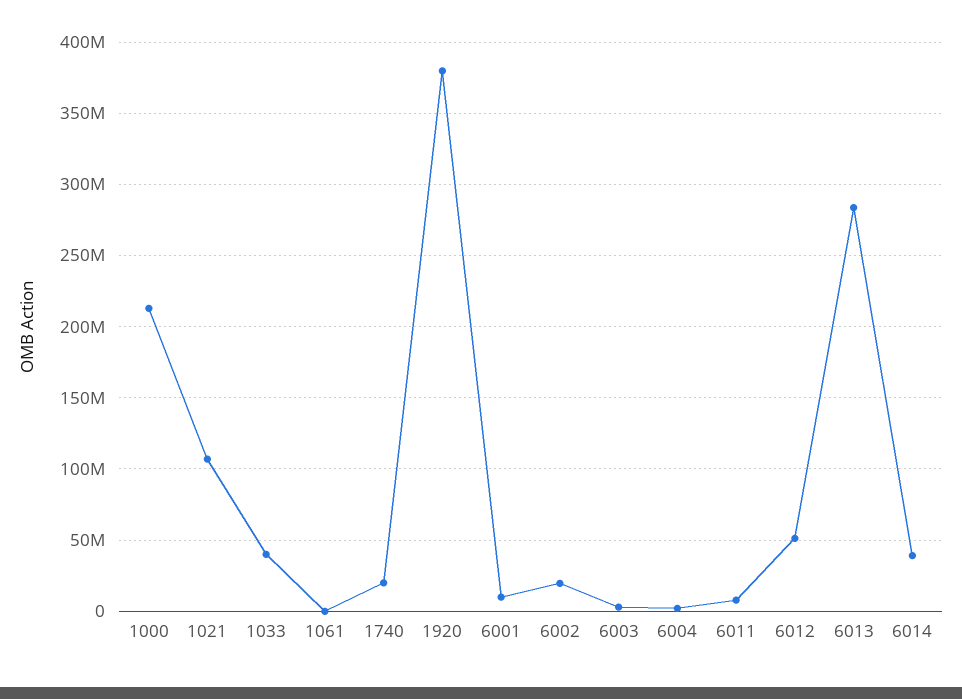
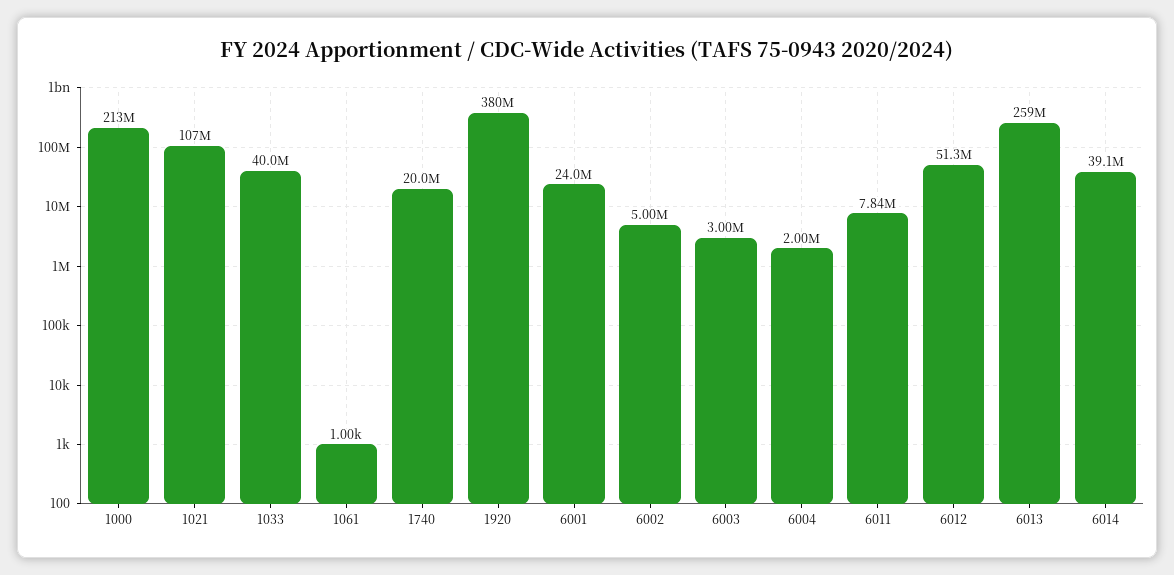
  {
    "1000": 213000000,
    "1021": 107000000,
    "1033": 40000000,
    "1061": 1000,
    "1740": 20000000,
    "1920": 380000000,
-   "6001": 10000000,
+   "6001": 24000000,
-   "6002": 20000000,
+   "6002": 5000000,
    "6003": 3000000,
    "6004": 2000000,
    "6011": 7840000,
    "6012": 51300000,
-   "6013": 285000000,
+   "6013": 259000000,
    "6014": 39100000
  }

